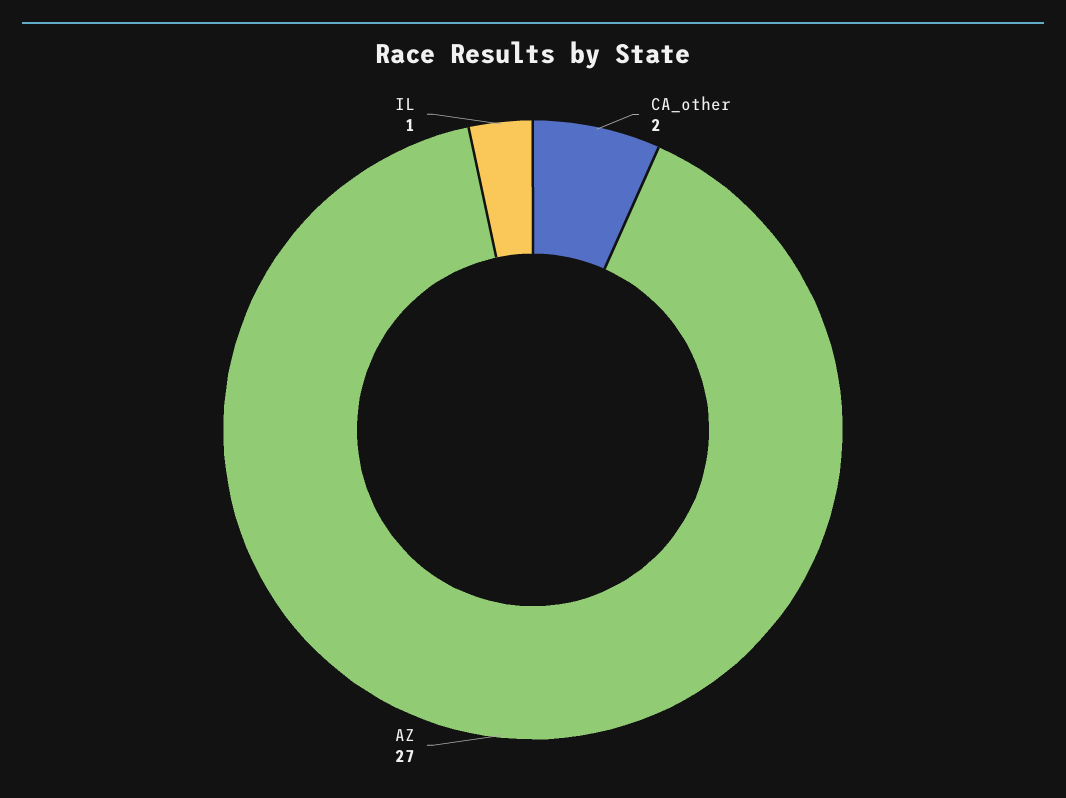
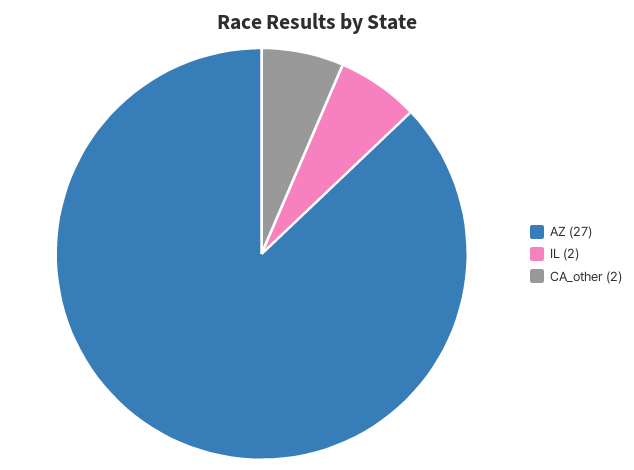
  {
    "CA_other": 2,
    "AZ": 27,
-   "IL": 1
+   "IL": 2
  }

